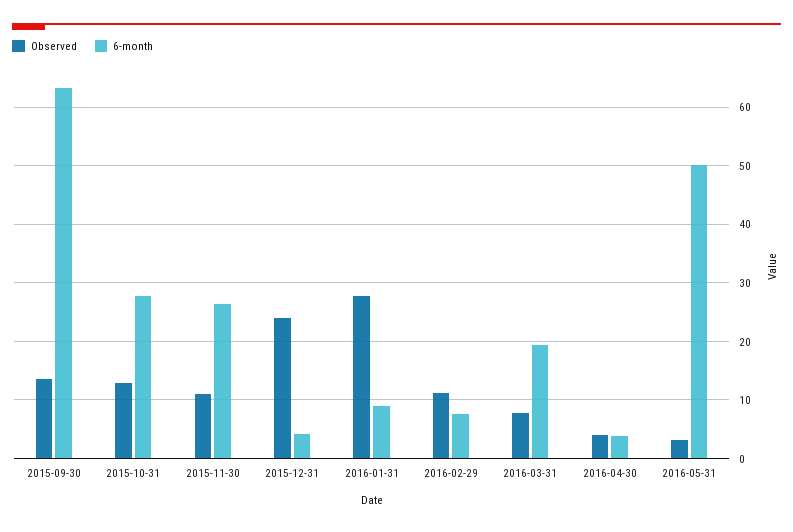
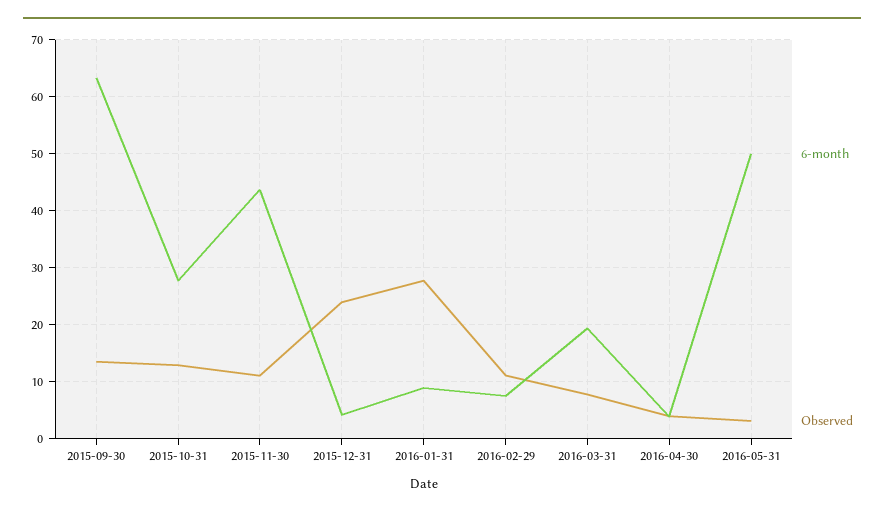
  {
    "Observed": {
      "2015-09-30": 14,
      "2015-10-31": 12,
      "2015-11-30": 12,
      "2015-12-31": 24,
      "2016-01-31": 28,
      "2016-02-29": 12,
      "2016-03-31": 8,
      "2016-04-30": 4,
      "2016-05-31": 4
    },
    "6-month": {
      "2015-09-30": 64,
      "2015-10-31": 28,
-     "2015-11-30": 26,
+     "2015-11-30": 44,
      "2015-12-31": 4,
      "2016-01-31": 8,
      "2016-02-29": 8,
      "2016-03-31": 20,
      "2016-04-30": 4,
      "2016-05-31": 50
    }
  }

